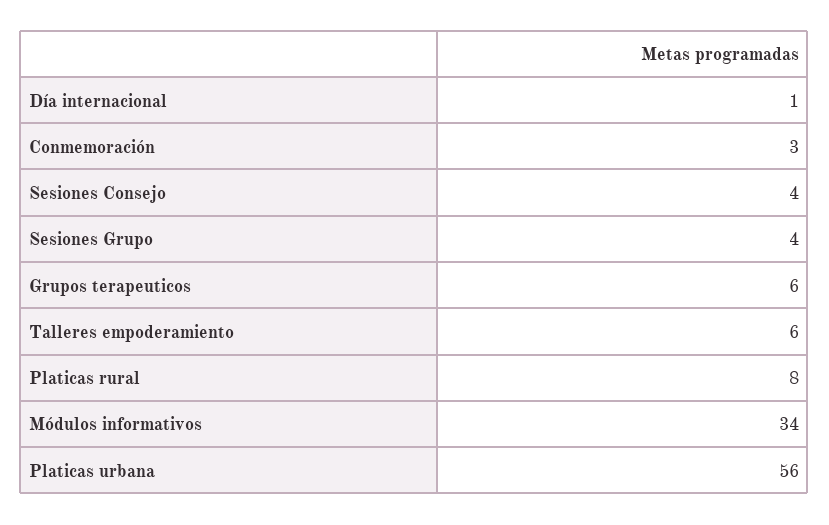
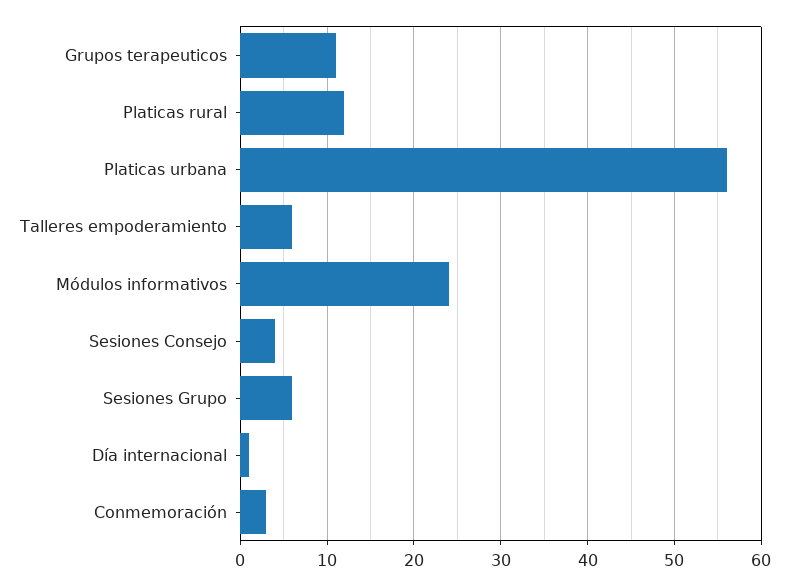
  {
    "Día internacional": 1,
    "Conmemoración": 3,
    "Sesiones Consejo": 4,
-   "Sesiones Grupo": 4,
+   "Sesiones Grupo": 6,
-   "Grupos terapeuticos": 6,
+   "Grupos terapeuticos": 11,
    "Talleres empoderamiento": 6,
-   "Platicas rural": 8,
+   "Platicas rural": 12,
-   "Módulos informativos": 34,
+   "Módulos informativos": 24,
    "Platicas urbana": 56
  }

